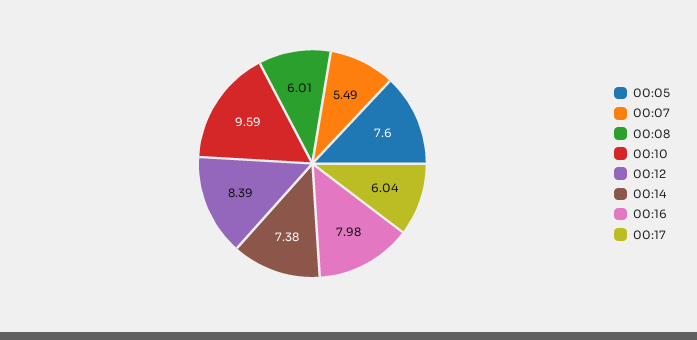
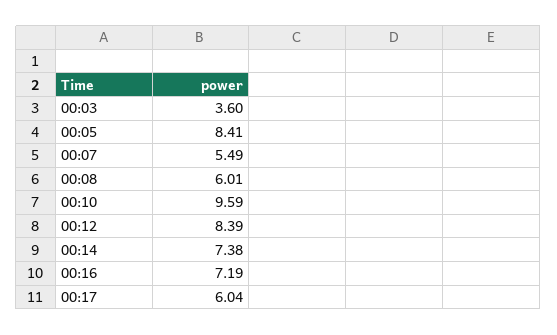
  {
-   "00:05": 7.6,
+   "00:05": 8.41,
    "00:07": 5.49,
    "00:08": 6.01,
    "00:10": 9.59,
    "00:12": 8.39,
    "00:14": 7.38,
-   "00:16": 7.98,
+   "00:16": 7.19,
-   "00:17": 6.04
+   "00:17": 6.04,
+   "00:03": 3.6
  }

